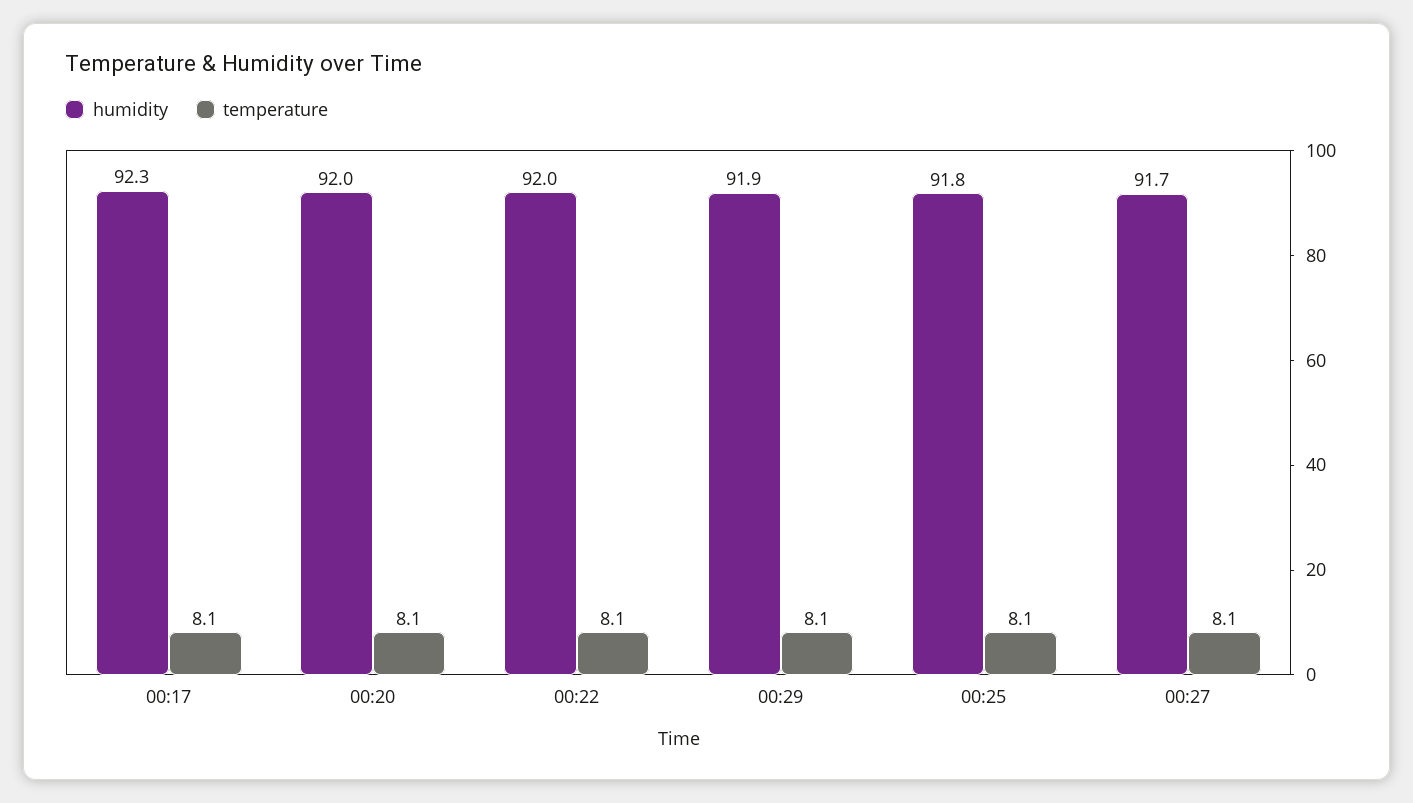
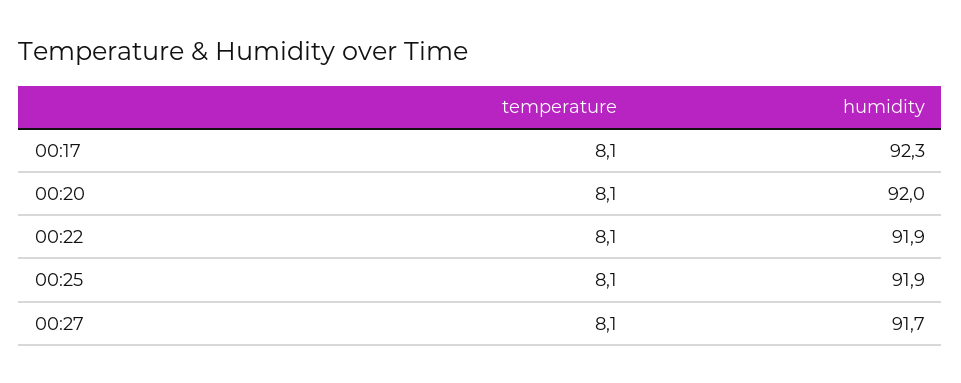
  {
    "humidity": {
      "00:17": 92.3,
      "00:20": 92,
-     "00:22": 92,
+     "00:22": 91.9,
-     "00:29": 91.9,
-     "00:25": 91.8,
+     "00:25": 91.9,
      "00:27": 91.7
    },
    "temperature": {
      "00:17": 8.1,
      "00:20": 8.1,
      "00:22": 8.1,
-     "00:29": 8.1,
      "00:25": 8.1,
      "00:27": 8.1
    }
  }

